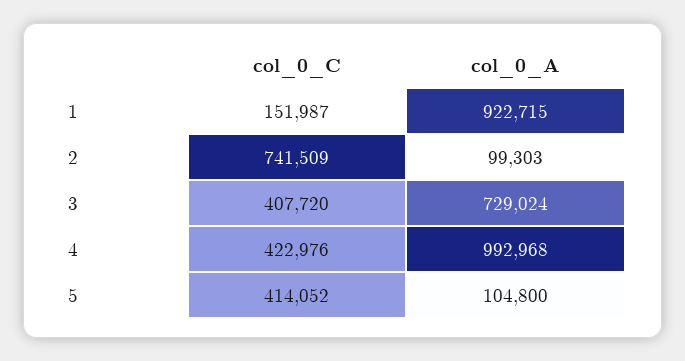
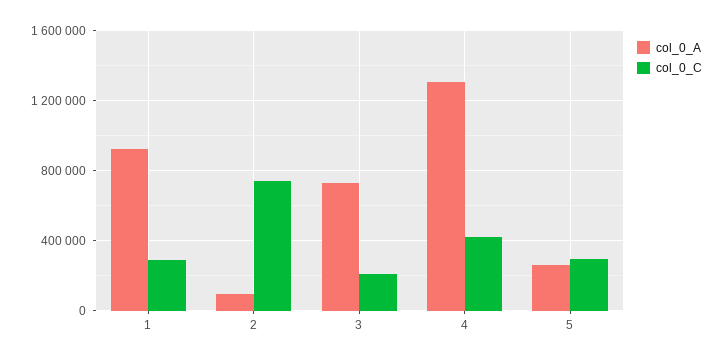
  {
    "col_0_C": {
-     "1": 151987,
+     "1": 300000,
      "2": 741509,
-     "3": 407720,
+     "3": 200000,
      "4": 422976,
-     "5": 414052
+     "5": 300000
    },
    "col_0_A": {
      "1": 922715,
      "2": 99303,
      "3": 729024,
-     "4": 992968,
+     "4": 1300000,
-     "5": 104800
+     "5": 250000
    }
  }

